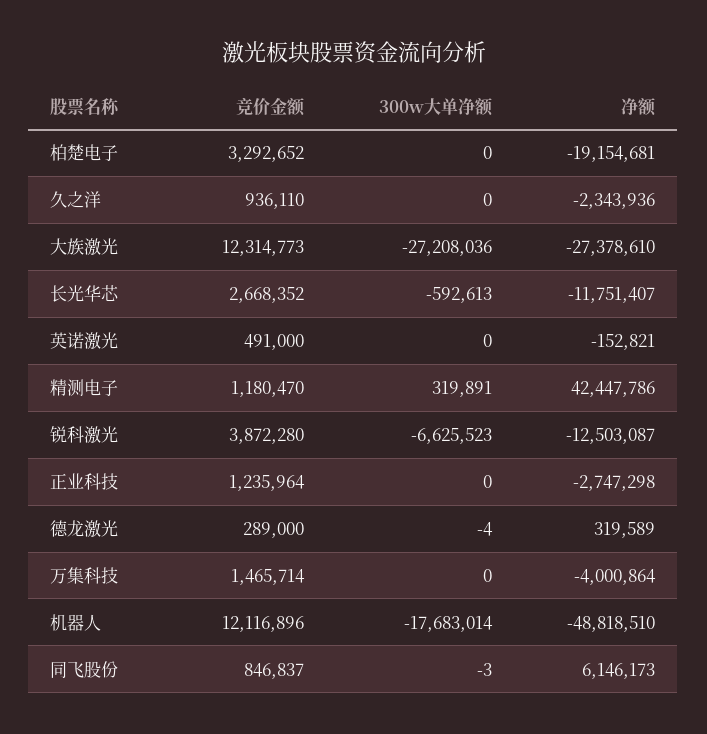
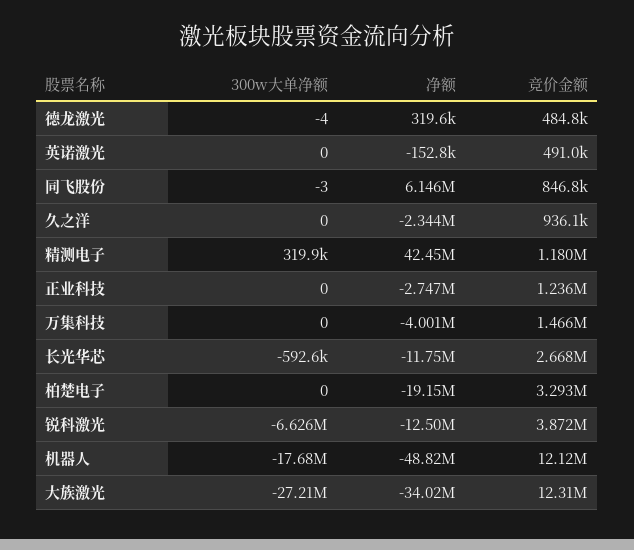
  {
    "竞价金额": {
      "柏楚电子": 3292652,
      "久之洋": 936110,
      "大族激光": 12314773,
      "长光华芯": 2668352,
      "英诺激光": 491000,
      "精测电子": 1180470,
      "锐科激光": 3872280,
      "正业科技": 1235964,
-     "德龙激光": 289000,
+     "德龙激光": 484800,
      "万集科技": 1465714,
      "机器人": 12116896,
      "同飞股份": 846837
    },
    "300w大单净额": {
      "柏楚电子": 0,
      "久之洋": 0,
      "大族激光": -27208036,
      "长光华芯": -592613,
      "英诺激光": 0,
      "精测电子": 319891,
      "锐科激光": -6625523,
      "正业科技": 0,
      "德龙激光": -4,
      "万集科技": 0,
      "机器人": -17683014,
      "同飞股份": -3
    },
    "净额": {
      "柏楚电子": -19154681,
      "久之洋": -2343936,
-     "大族激光": -27378610,
+     "大族激光": -34020000,
      "长光华芯": -11751407,
      "英诺激光": -152821,
      "精测电子": 42447786,
      "锐科激光": -12503087,
      "正业科技": -2747298,
      "德龙激光": 319589,
      "万集科技": -4000864,
      "机器人": -48818510,
      "同飞股份": 6146173
    }
  }

